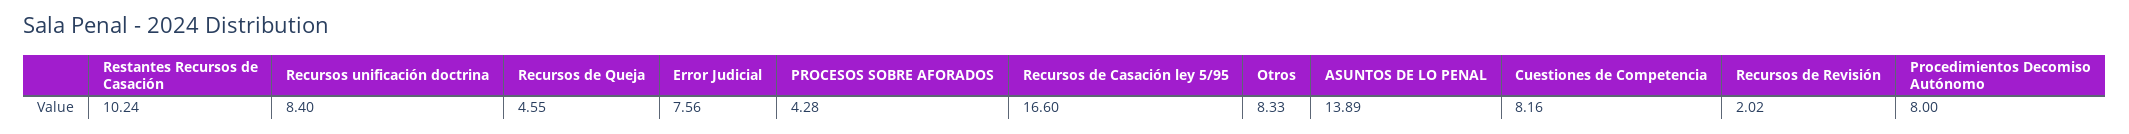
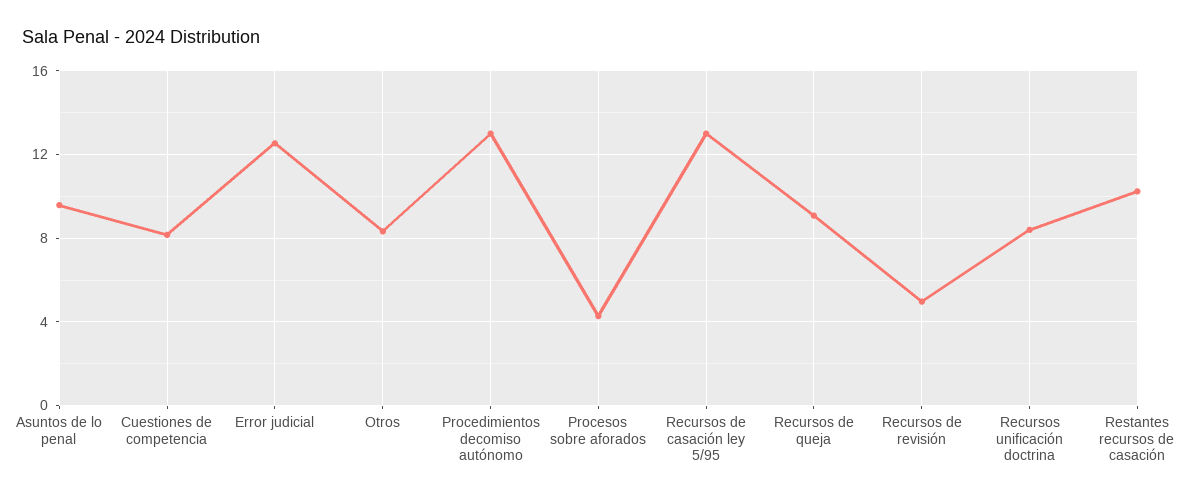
  {
    "Restantes Recursos de Casación": 10.24,
    "Recursos unificación doctrina": 8.4,
-   "Recursos de Queja": 4.55,
+   "Recursos de Queja": 9,
-   "Error Judicial": 7.56,
+   "Error Judicial": 12.5,
    "PROCESOS SOBRE AFORADOS": 4.28,
-   "Recursos de Casación ley 5/95": 16.6,
+   "Recursos de Casación ley 5/95": 13,
    "Otros": 8.33,
-   "ASUNTOS DE LO PENAL": 13.89,
+   "ASUNTOS DE LO PENAL": 9.5,
    "Cuestiones de Competencia": 8.16,
-   "Recursos de Revisión": 2.02,
+   "Recursos de Revisión": 5,
-   "Procedimientos Decomiso Autónomo": 8
+   "Procedimientos Decomiso Autónomo": 13
  }

